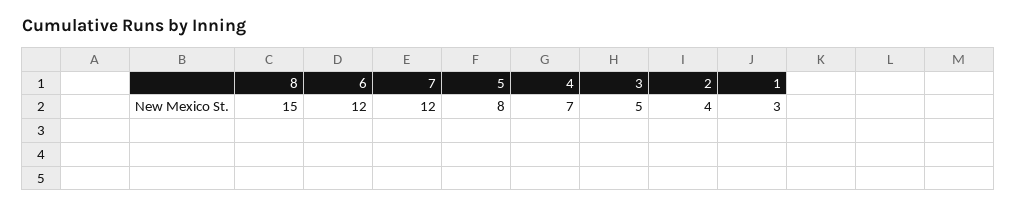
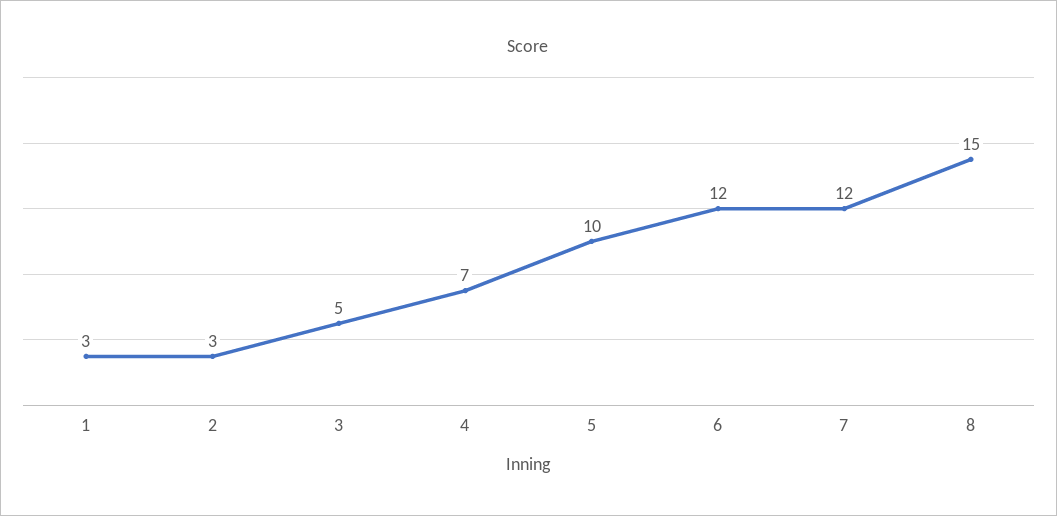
  {
    "8": 15,
    "6": 12,
    "7": 12,
-   "5": 8,
+   "5": 10,
    "4": 7,
    "3": 5,
-   "2": 4,
+   "2": 3,
    "1": 3
  }

